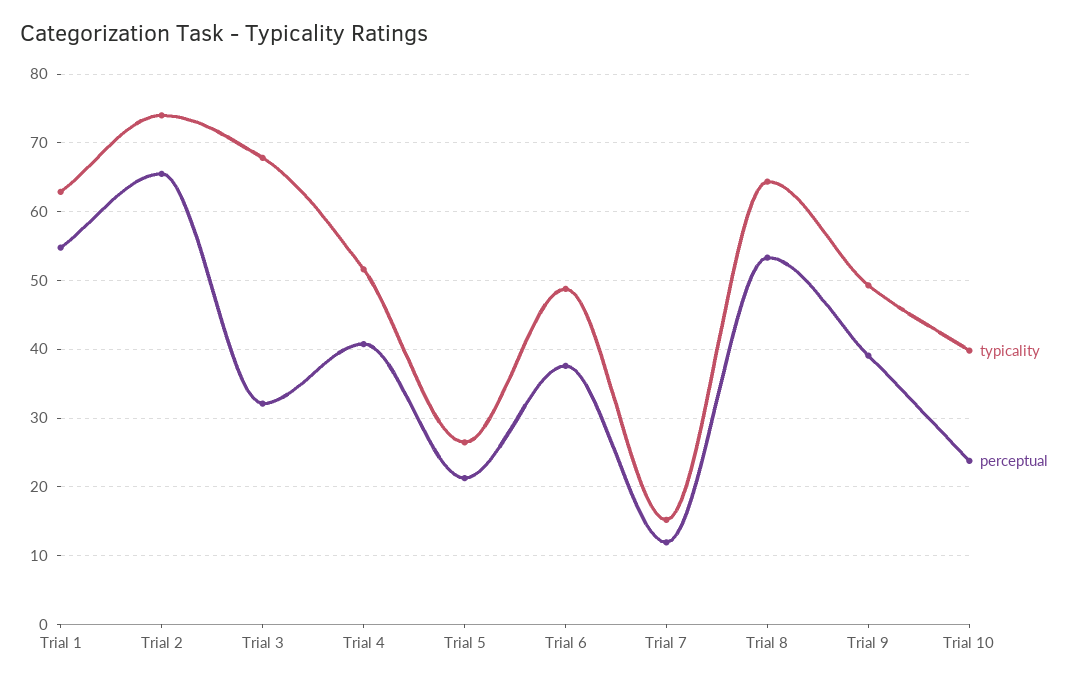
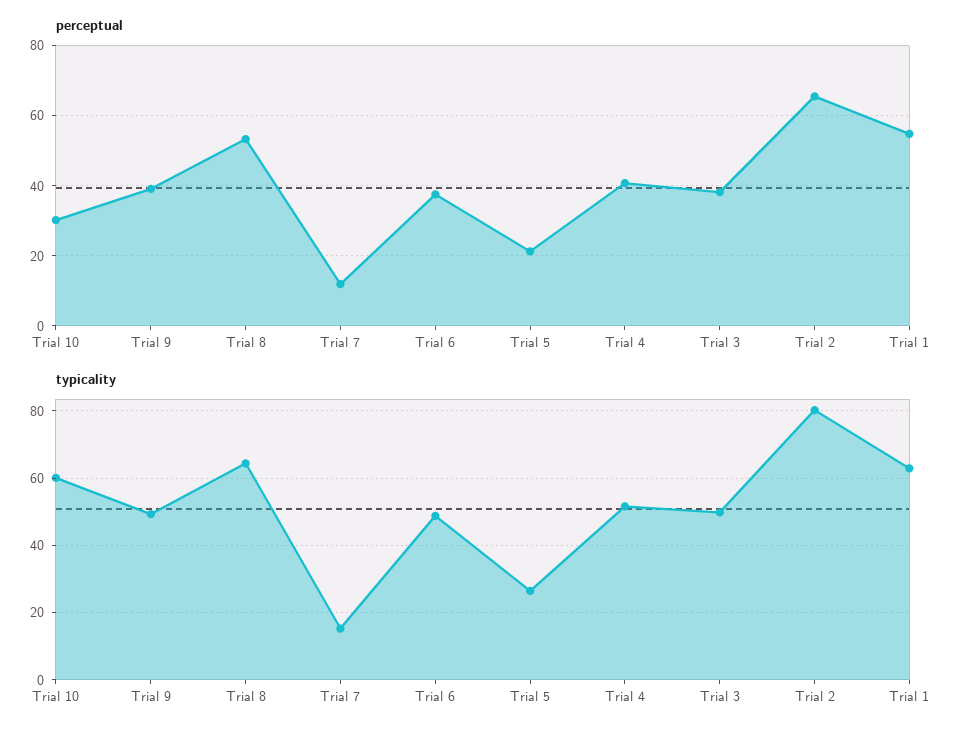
  {
    "typicality": {
      "Trial 1": 63,
-     "Trial 2": 74,
+     "Trial 2": 80,
-     "Trial 3": 68,
+     "Trial 3": 50,
      "Trial 4": 52,
      "Trial 5": 26,
      "Trial 6": 49,
      "Trial 7": 15,
      "Trial 8": 64,
      "Trial 9": 49,
-     "Trial 10": 40
+     "Trial 10": 60
    },
    "perceptual": {
      "Trial 1": 55,
      "Trial 2": 66,
-     "Trial 3": 32,
+     "Trial 3": 38,
      "Trial 4": 41,
      "Trial 5": 21,
      "Trial 6": 38,
      "Trial 7": 12,
      "Trial 8": 53,
      "Trial 9": 39,
-     "Trial 10": 24
+     "Trial 10": 30
    }
  }

